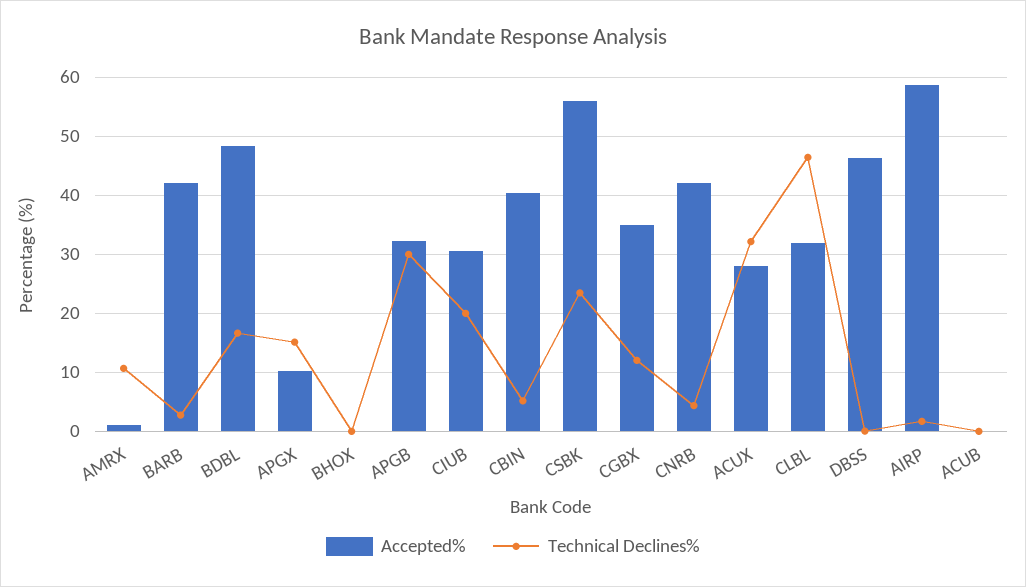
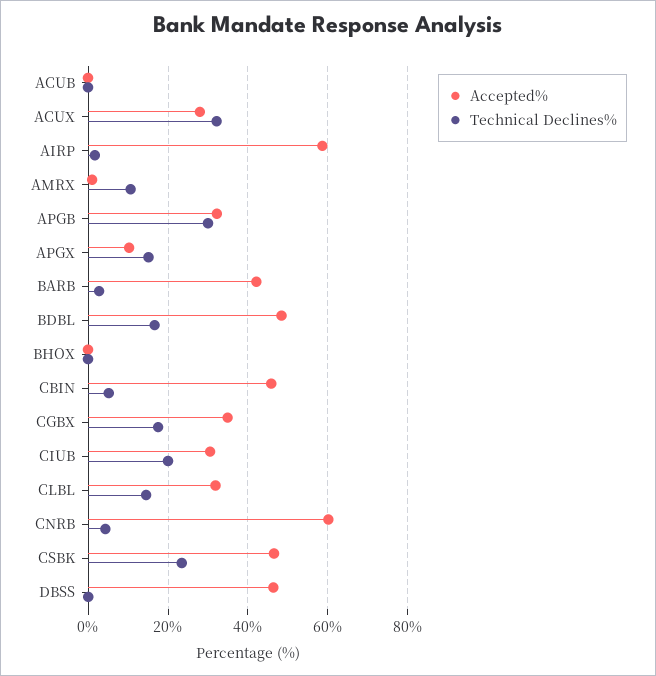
  {
    "Accepted%": {
      "AMRX": 2,
      "BARB": 42,
      "BDBL": 48,
      "APGX": 10,
      "BHOX": 0,
      "APGB": 32,
      "CIUB": 30,
-     "CBIN": 40,
+     "CBIN": 46,
-     "CSBK": 56,
+     "CSBK": 46,
      "CGBX": 34,
-     "CNRB": 42,
+     "CNRB": 60,
      "ACUX": 28,
      "CLBL": 32,
      "DBSS": 46,
      "AIRP": 58,
      "ACUB": 0
    },
    "Technical Declines%": {
      "AMRX": 10,
      "BARB": 2,
      "BDBL": 16,
      "APGX": 16,
      "BHOX": 0,
      "APGB": 30,
      "CIUB": 20,
      "CBIN": 6,
      "CSBK": 24,
-     "CGBX": 12,
+     "CGBX": 18,
      "CNRB": 4,
      "ACUX": 32,
-     "CLBL": 46,
+     "CLBL": 14,
      "DBSS": 0,
      "AIRP": 2,
      "ACUB": 0
    }
  }

